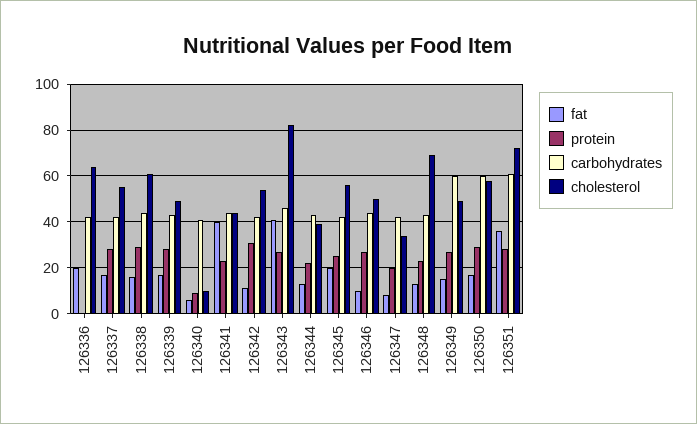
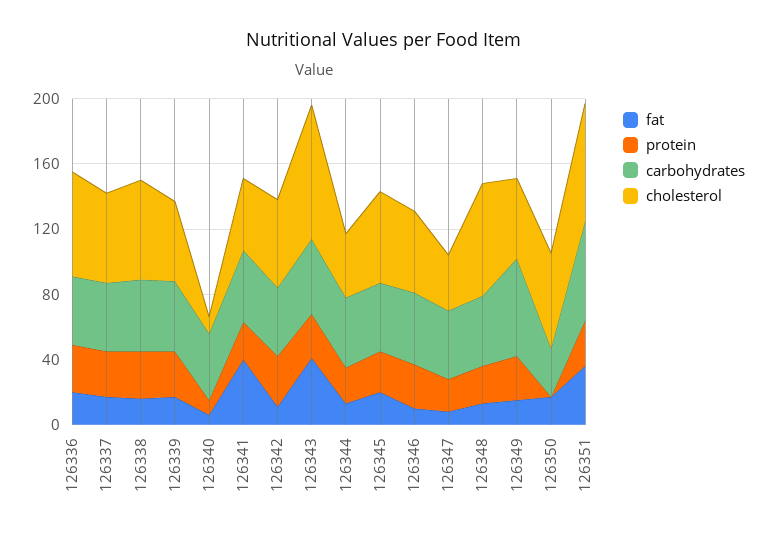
  {
    "fat": {
      "126336": 20,
      "126337": 15,
      "126338": 15,
      "126339": 15,
      "126340": 5,
      "126341": 40,
      "126342": 10,
      "126343": 40,
      "126344": 15,
      "126345": 20,
      "126346": 10,
      "126347": 10,
      "126348": 15,
      "126349": 15,
      "126350": 15,
      "126351": 35
    },
    "protein": {
-     "126336": 0,
+     "126336": 30,
      "126337": 30,
      "126338": 30,
      "126339": 30,
      "126340": 10,
      "126341": 25,
      "126342": 30,
      "126343": 25,
      "126344": 20,
      "126345": 25,
      "126346": 25,
      "126347": 20,
      "126348": 25,
      "126349": 25,
-     "126350": 30,
+     "126350": 0,
      "126351": 30
    },
    "carbohydrates": {
      "126336": 40,
      "126337": 40,
      "126338": 45,
      "126339": 45,
      "126340": 40,
      "126341": 45,
      "126342": 40,
      "126343": 45,
      "126344": 45,
      "126345": 40,
      "126346": 45,
      "126347": 40,
      "126348": 45,
      "126349": 60,
-     "126350": 60,
+     "126350": 30,
      "126351": 60
    },
    "cholesterol": {
      "126336": 65,
      "126337": 55,
      "126338": 60,
      "126339": 50,
      "126340": 10,
      "126341": 45,
      "126342": 55,
      "126343": 80,
      "126344": 40,
      "126345": 55,
      "126346": 50,
      "126347": 35,
      "126348": 70,
      "126349": 50,
      "126350": 60,
      "126351": 70
    }
  }

